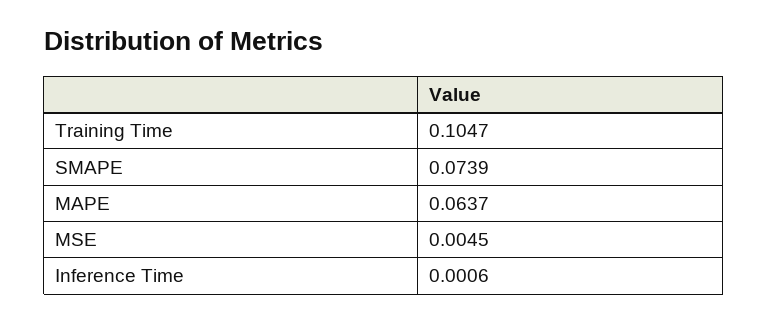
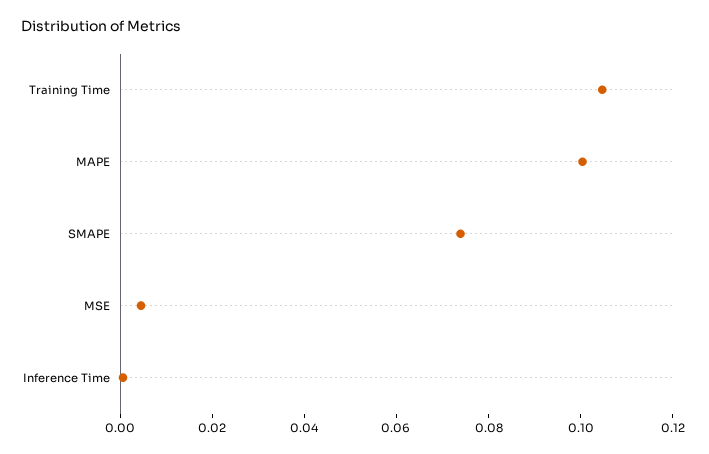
  {
    "Training Time": 0.1047,
    "SMAPE": 0.0739,
-   "MAPE": 0.0637,
+   "MAPE": 0.1,
    "MSE": 0.0045,
    "Inference Time": 0.0006
  }

